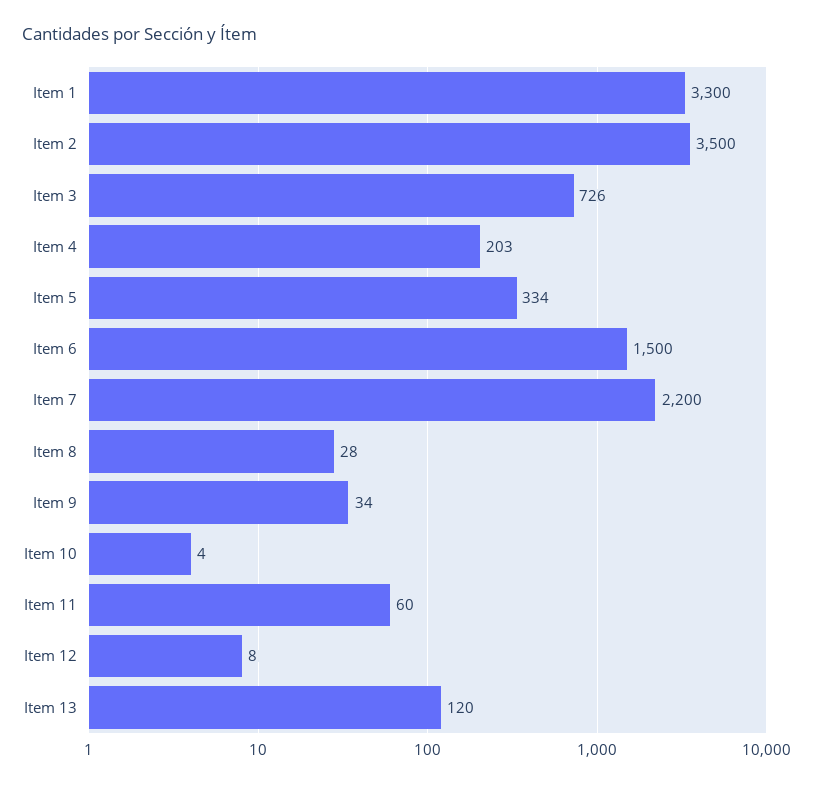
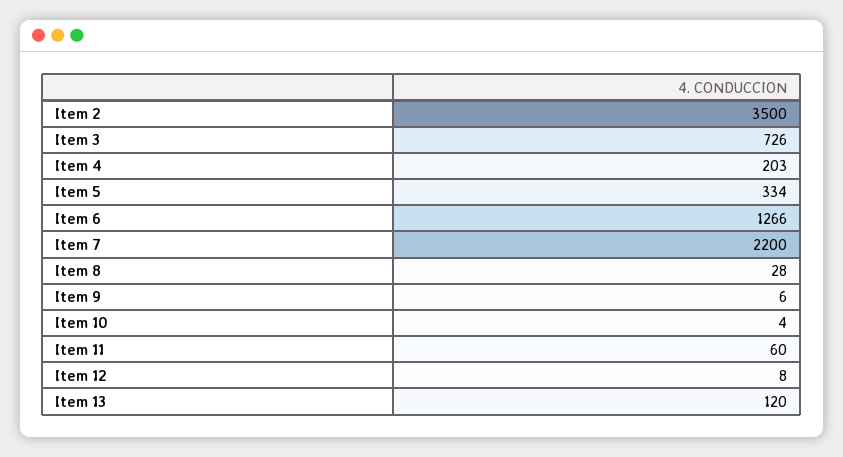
  {
-   "Item 1": 3300,
    "Item 2": 3500,
    "Item 3": 726,
    "Item 4": 203,
    "Item 5": 334,
-   "Item 6": 1500,
+   "Item 6": 1266,
    "Item 7": 2200,
    "Item 8": 28,
-   "Item 9": 34,
+   "Item 9": 6,
    "Item 10": 4,
    "Item 11": 60,
    "Item 12": 8,
    "Item 13": 120
  }

